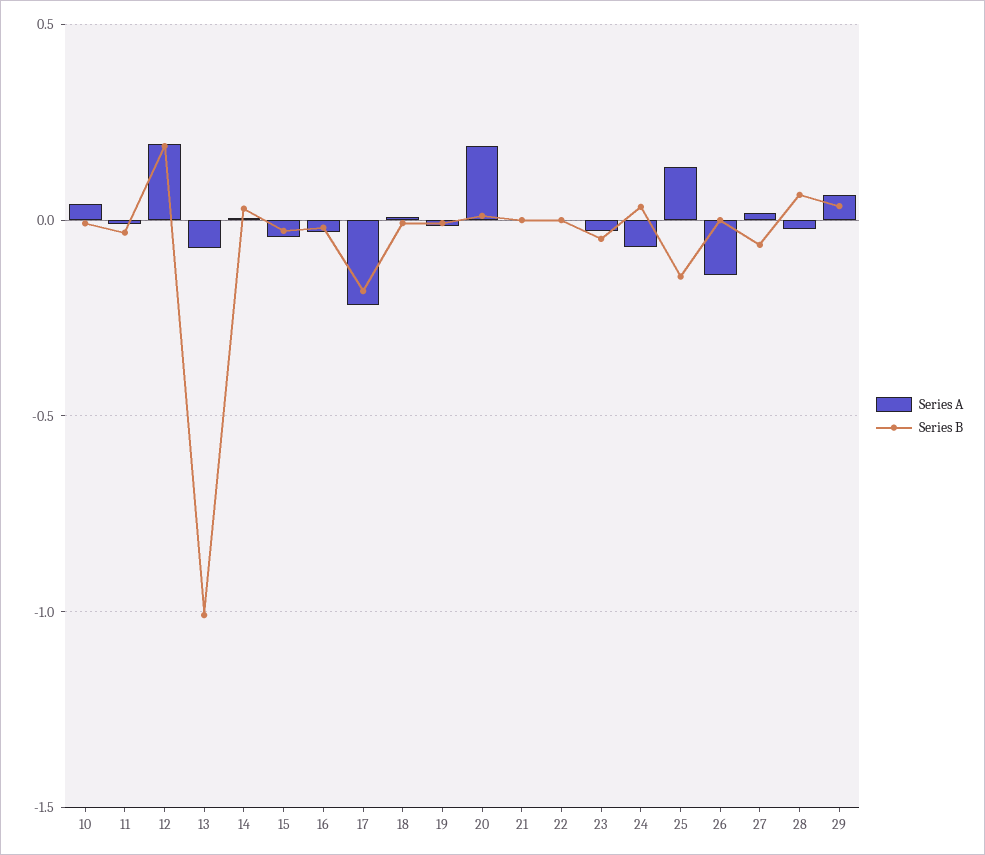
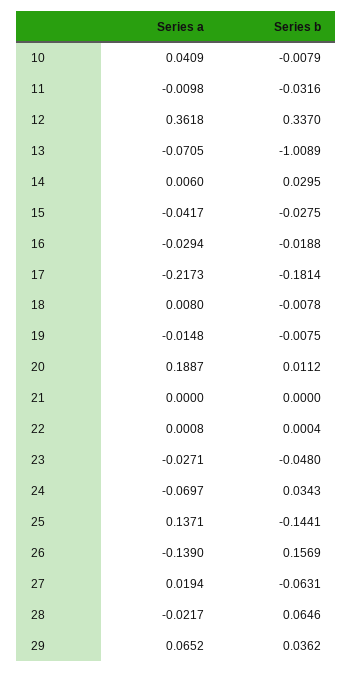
  {
    "Series A": {
      "10": 0.0409,
      "11": -0.0098,
-     "12": 0.2,
+     "12": 0.3618,
      "13": -0.0705,
      "14": 0.006,
      "15": -0.0417,
      "16": -0.0294,
      "17": -0.2173,
      "18": 0.008,
      "19": -0.0148,
      "20": 0.1887,
      "21": 0,
      "22": 0.0008,
      "23": -0.0271,
      "24": -0.0697,
      "25": 0.1371,
      "26": -0.139,
      "27": 0.0194,
      "28": -0.0217,
      "29": 0.0652
    },
    "Series B": {
      "10": -0.0079,
      "11": -0.0316,
-     "12": 0.2,
+     "12": 0.337,
      "13": -1.0089,
      "14": 0.0295,
      "15": -0.0275,
      "16": -0.0188,
      "17": -0.1814,
      "18": -0.0078,
      "19": -0.0075,
      "20": 0.0112,
      "21": 0,
      "22": 0.0004,
      "23": -0.048,
      "24": 0.0343,
      "25": -0.1441,
-     "26": 0,
+     "26": 0.1569,
      "27": -0.0631,
      "28": 0.0646,
      "29": 0.0362
    }
  }

